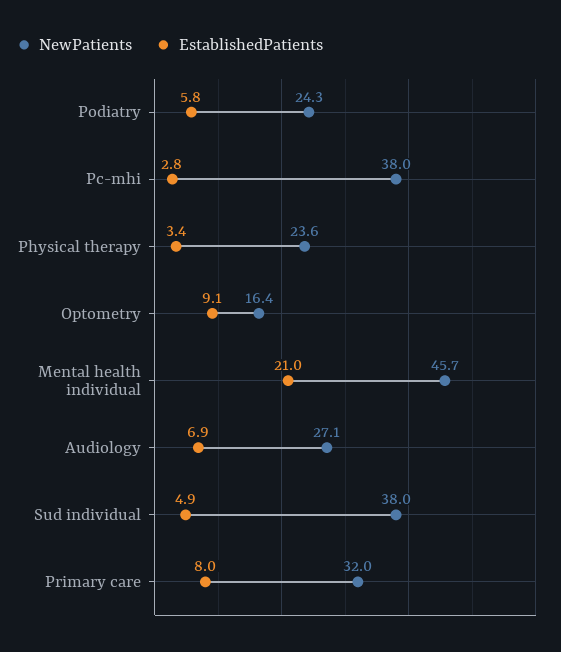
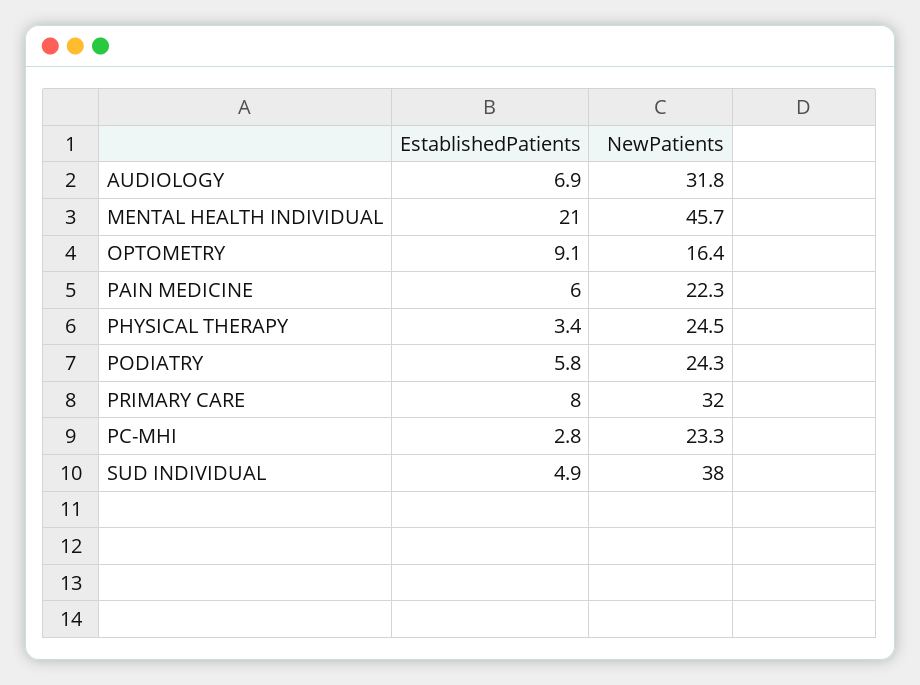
  {
    "NewPatients": {
      "Podiatry": 24.3,
-     "Pc-mhi": 38,
+     "Pc-mhi": 23.3,
-     "Physical therapy": 23.6,
+     "Physical therapy": 24.5,
      "Optometry": 16.4,
      "Mental health individual": 45.7,
-     "Audiology": 27.1,
+     "Audiology": 31.8,
      "Sud individual": 38,
-     "Primary care": 32
+     "Primary care": 32,
+     "PAIN MEDICINE": 22.3
    },
    "EstablishedPatients": {
      "Podiatry": 5.8,
      "Pc-mhi": 2.8,
      "Physical therapy": 3.4,
      "Optometry": 9.1,
      "Mental health individual": 21,
      "Audiology": 6.9,
      "Sud individual": 4.9,
-     "Primary care": 8
+     "Primary care": 8,
+     "PAIN MEDICINE": 6
    }
  }

